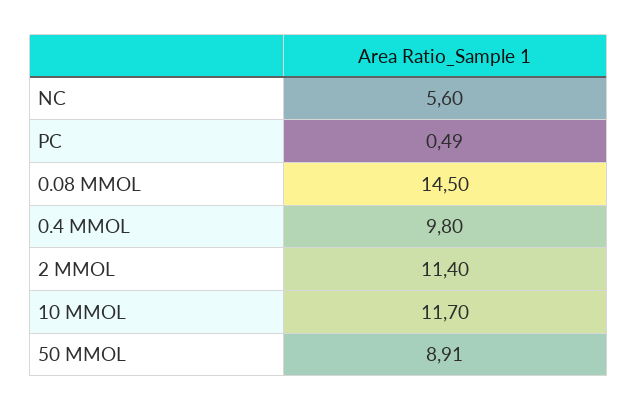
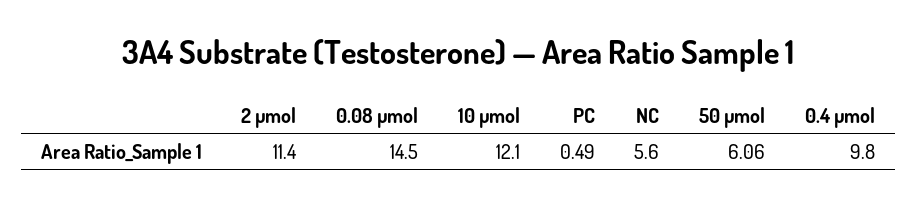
  {
    "NC": 5.6,
    "PC": 0.49,
    "0.08 ΜMOL": 14.5,
    "0.4 ΜMOL": 9.8,
    "2 ΜMOL": 11.4,
-   "10 ΜMOL": 11.7,
+   "10 ΜMOL": 12.1,
-   "50 ΜMOL": 8.91
+   "50 ΜMOL": 6.06
  }

